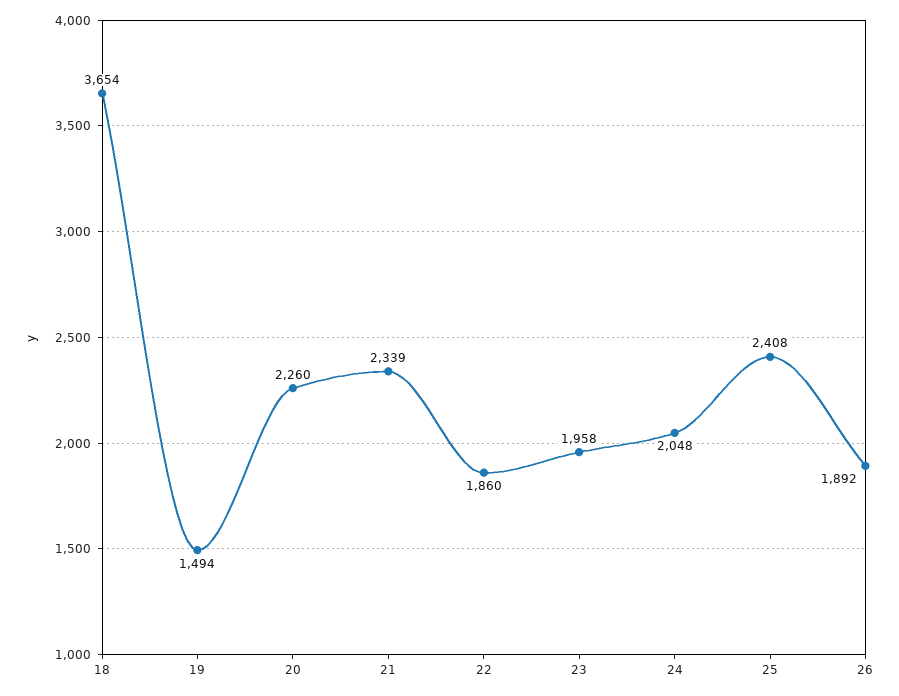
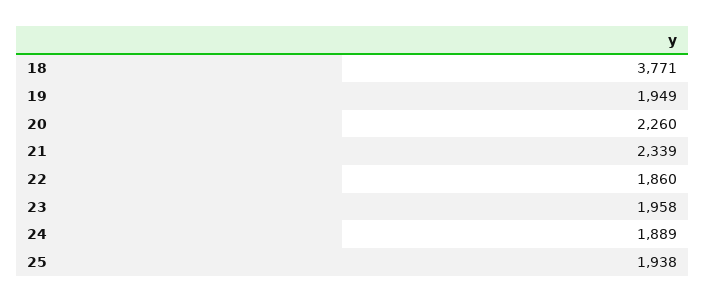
  {
-   "18": 3654,
+   "18": 3771,
-   "19": 1494,
+   "19": 1949,
    "20": 2260,
    "21": 2339,
    "22": 1860,
    "23": 1958,
-   "24": 2048,
+   "24": 1889,
-   "25": 2408,
+   "25": 1938
-   "26": 1892
  }

